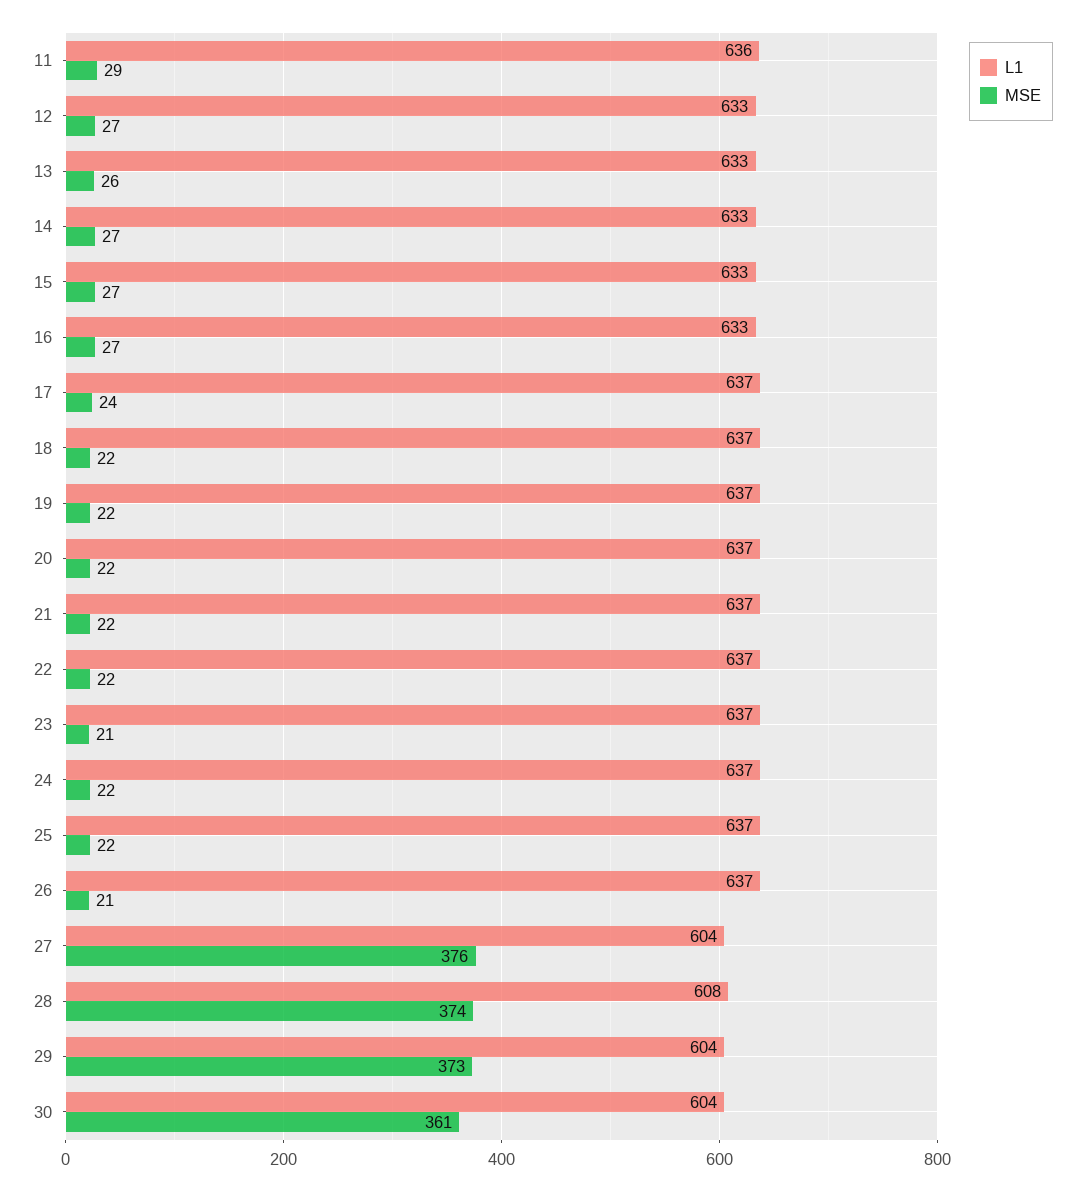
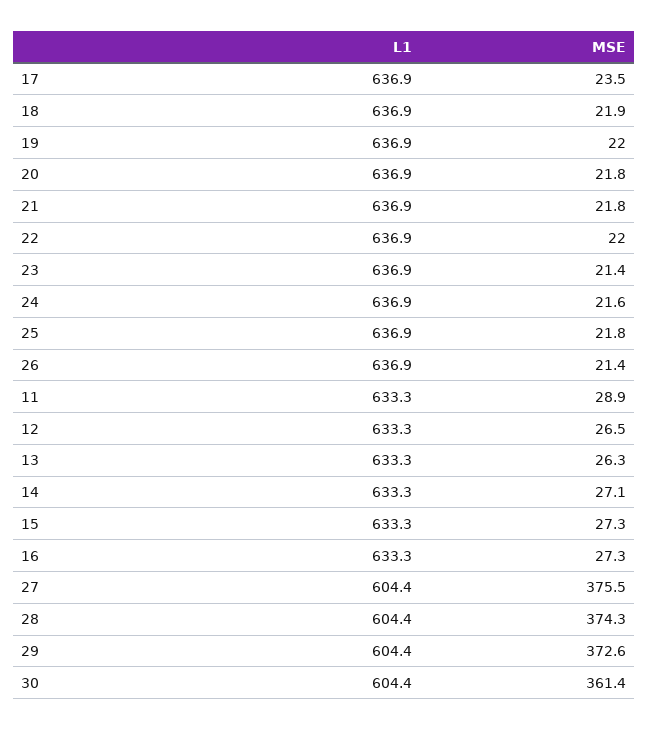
  {
    "L1": {
-     "11": 636,
+     "11": 633.3,
      "12": 633.3,
      "13": 633.3,
      "14": 633.3,
      "15": 633.3,
      "16": 633.3,
      "17": 636.9,
      "18": 636.9,
      "19": 636.9,
      "20": 636.9,
      "21": 636.9,
      "22": 636.9,
      "23": 636.9,
      "24": 636.9,
      "25": 636.9,
      "26": 636.9,
      "27": 604.4,
-     "28": 608,
+     "28": 604.4,
      "29": 604.4,
      "30": 604.4
    },
    "MSE": {
      "11": 28.9,
      "12": 26.5,
      "13": 26.3,
      "14": 27.1,
      "15": 27.3,
      "16": 27.3,
      "17": 23.5,
      "18": 21.9,
      "19": 22,
      "20": 21.8,
      "21": 21.8,
      "22": 22,
      "23": 21.4,
      "24": 21.6,
      "25": 21.8,
      "26": 21.4,
      "27": 375.5,
      "28": 374.3,
      "29": 372.6,
      "30": 361.4
    }
  }

